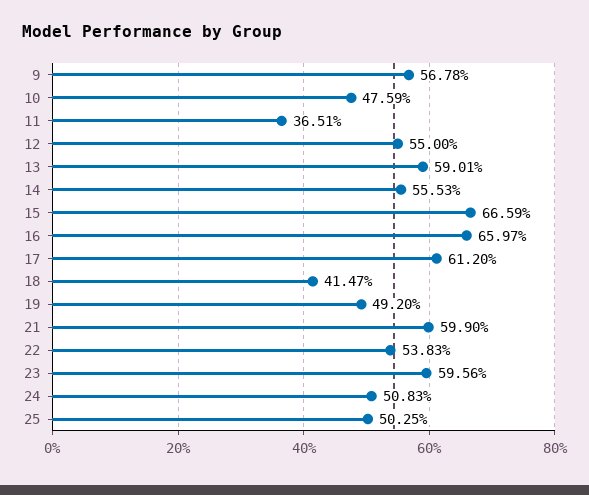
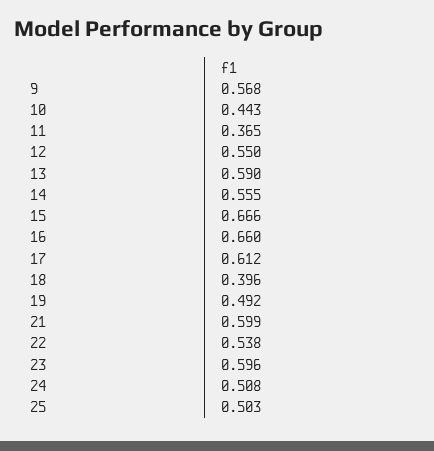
  {
    "9": 0.5678,
-   "10": 0.4759,
+   "10": 0.443,
    "11": 0.3651,
    "12": 0.55,
    "13": 0.5901,
    "14": 0.5553,
    "15": 0.6659,
    "16": 0.6597,
    "17": 0.612,
-   "18": 0.4147,
+   "18": 0.396,
    "19": 0.492,
    "21": 0.599,
    "22": 0.5383,
    "23": 0.5956,
    "24": 0.5083,
    "25": 0.5025
  }

